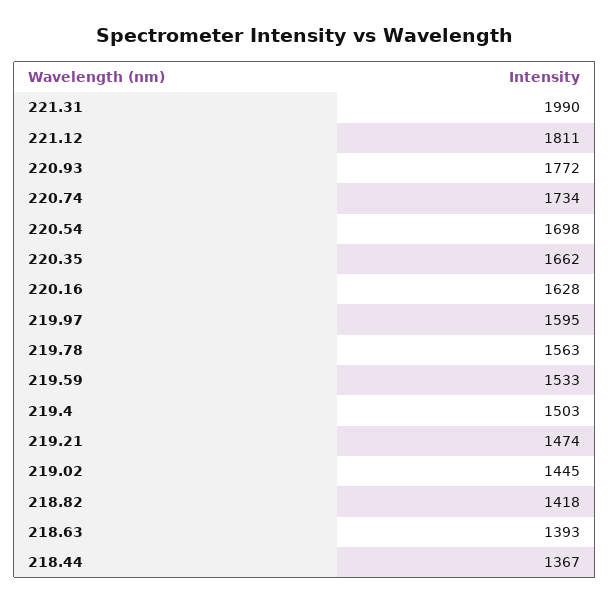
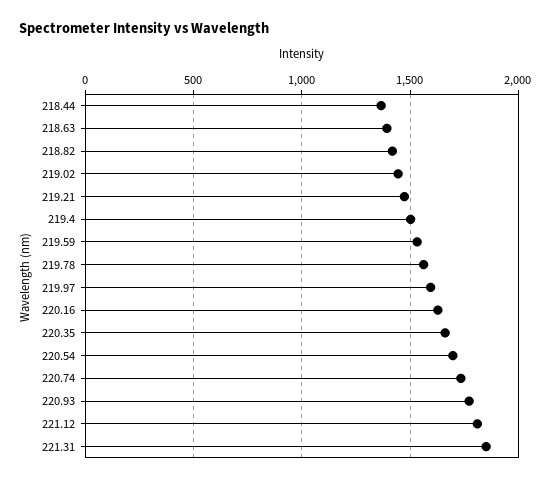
  {
-   "221.31": 1990,
+   "221.31": 1850,
    "221.12": 1811,
    "220.93": 1772,
    "220.74": 1734,
    "220.54": 1698,
    "220.35": 1662,
    "220.16": 1628,
    "219.97": 1595,
    "219.78": 1563,
    "219.59": 1533,
    "219.4": 1503,
    "219.21": 1474,
    "219.02": 1445,
    "218.82": 1418,
    "218.63": 1393,
    "218.44": 1367
  }

